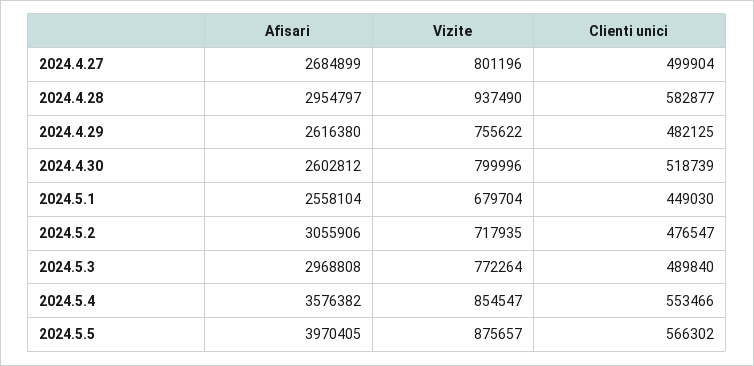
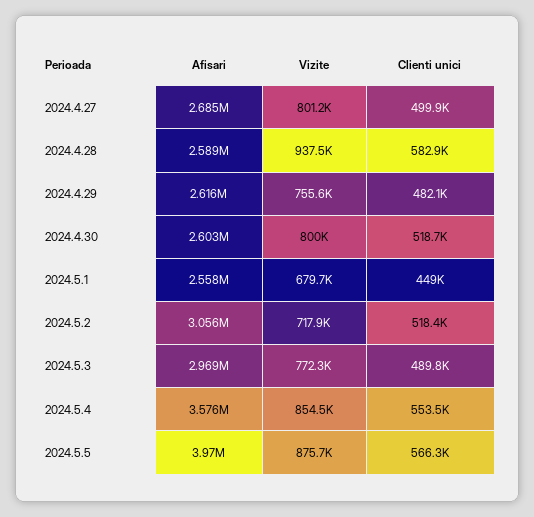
  {
    "Afisari": {
      "2024.4.27": 2684899,
-     "2024.4.28": 2954797,
+     "2024.4.28": 2589000,
      "2024.4.29": 2616380,
      "2024.4.30": 2602812,
      "2024.5.1": 2558104,
      "2024.5.2": 3055906,
      "2024.5.3": 2968808,
      "2024.5.4": 3576382,
      "2024.5.5": 3970405
    },
    "Vizite": {
      "2024.4.27": 801196,
      "2024.4.28": 937490,
      "2024.4.29": 755622,
      "2024.4.30": 799996,
      "2024.5.1": 679704,
      "2024.5.2": 717935,
      "2024.5.3": 772264,
      "2024.5.4": 854547,
      "2024.5.5": 875657
    },
    "Clienti unici": {
      "2024.4.27": 499904,
      "2024.4.28": 582877,
      "2024.4.29": 482125,
      "2024.4.30": 518739,
      "2024.5.1": 449030,
-     "2024.5.2": 476547,
+     "2024.5.2": 518400,
      "2024.5.3": 489840,
      "2024.5.4": 553466,
      "2024.5.5": 566302
    }
  }

